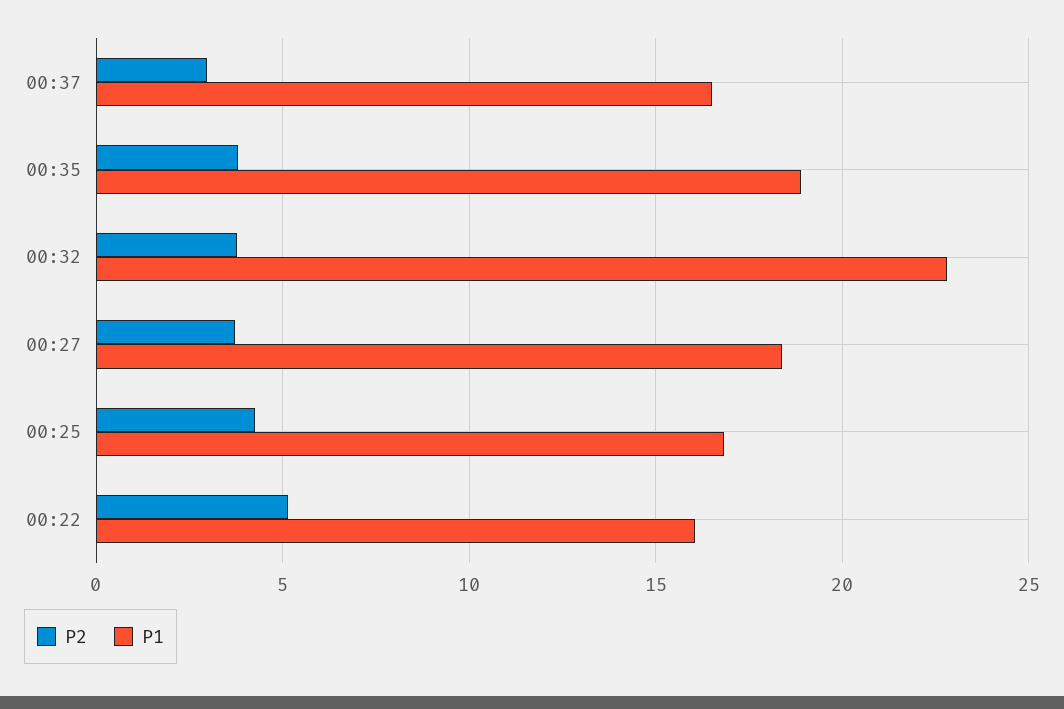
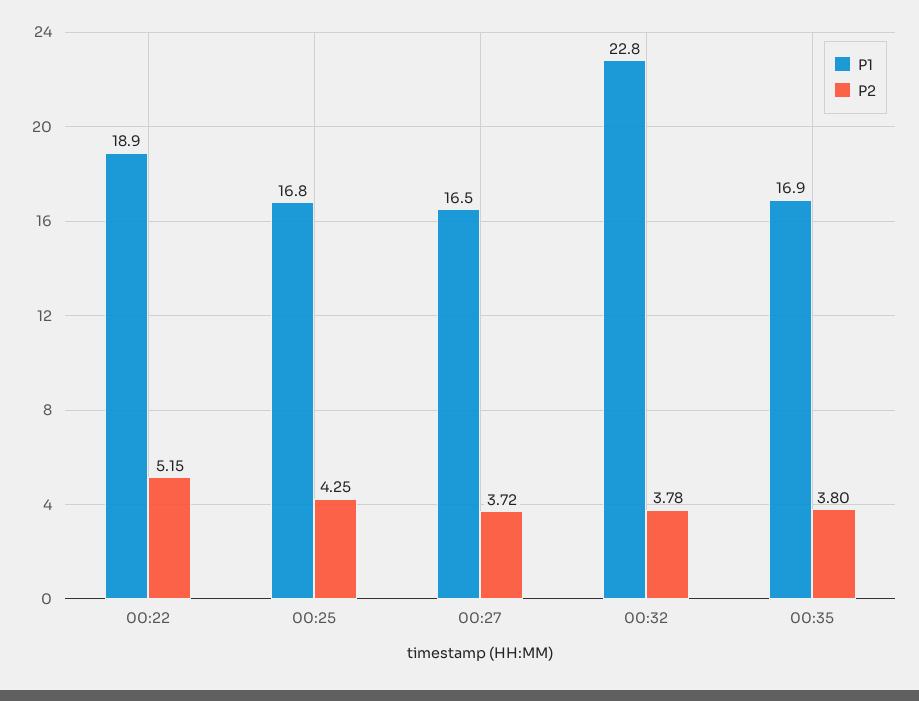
  {
    "P2": {
-     "00:37": 3,
      "00:35": 3.8,
      "00:32": 3.78,
      "00:27": 3.72,
      "00:25": 4.25,
      "00:22": 5.15
    },
    "P1": {
-     "00:37": 16.5,
-     "00:35": 19,
+     "00:35": 16.9,
      "00:32": 22.8,
-     "00:27": 18.5,
+     "00:27": 16.5,
      "00:25": 16.8,
-     "00:22": 16
+     "00:22": 18.9
    }
  }

